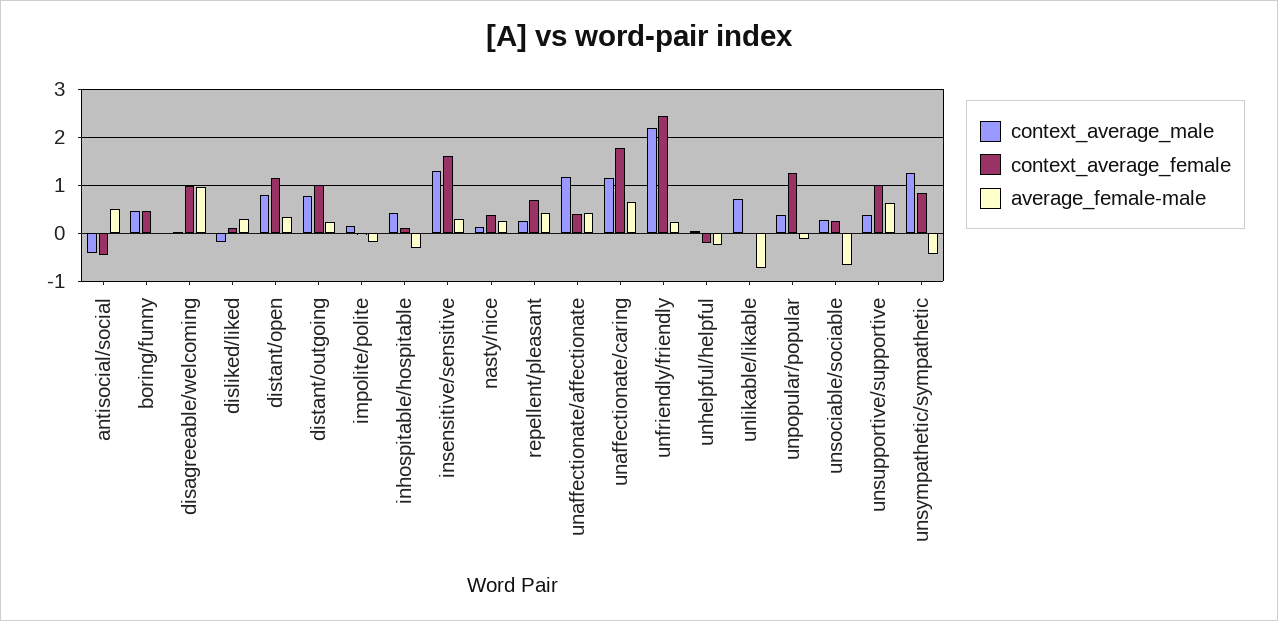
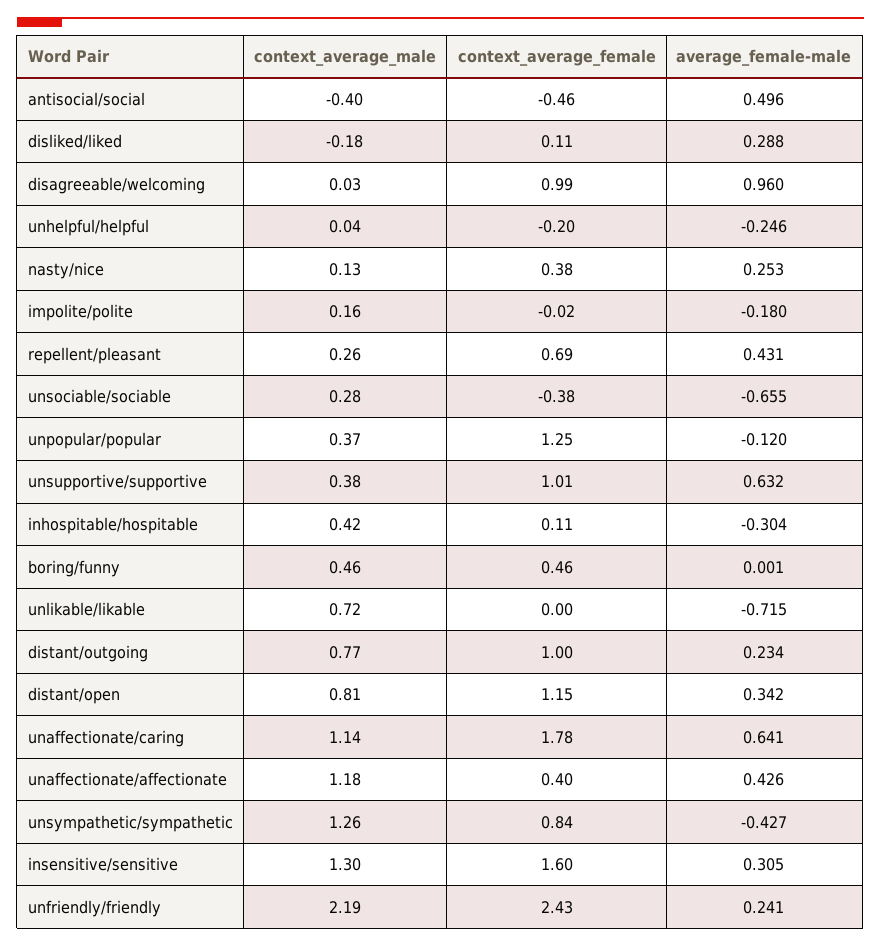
  {
    "context_average_male": {
      "antisocial/social": -0.4,
      "boring/funny": 0.46,
      "disagreeable/welcoming": 0.03,
      "disliked/liked": -0.18,
      "distant/open": 0.81,
      "distant/outgoing": 0.77,
      "impolite/polite": 0.16,
      "inhospitable/hospitable": 0.42,
      "insensitive/sensitive": 1.3,
      "nasty/nice": 0.13,
      "repellent/pleasant": 0.26,
      "unaffectionate/affectionate": 1.18,
      "unaffectionate/caring": 1.14,
      "unfriendly/friendly": 2.19,
      "unhelpful/helpful": 0.04,
      "unlikable/likable": 0.72,
      "unpopular/popular": 0.37,
      "unsociable/sociable": 0.28,
      "unsupportive/supportive": 0.38,
      "unsympathetic/sympathetic": 1.26
    },
    "context_average_female": {
      "antisocial/social": -0.46,
      "boring/funny": 0.46,
      "disagreeable/welcoming": 0.99,
      "disliked/liked": 0.11,
      "distant/open": 1.15,
      "distant/outgoing": 1,
      "impolite/polite": -0.02,
      "inhospitable/hospitable": 0.11,
      "insensitive/sensitive": 1.6,
      "nasty/nice": 0.38,
      "repellent/pleasant": 0.69,
      "unaffectionate/affectionate": 0.4,
      "unaffectionate/caring": 1.78,
      "unfriendly/friendly": 2.43,
      "unhelpful/helpful": -0.2,
      "unlikable/likable": 0,
      "unpopular/popular": 1.25,
-     "unsociable/sociable": 0.2,
+     "unsociable/sociable": -0.38,
      "unsupportive/supportive": 1.01,
      "unsympathetic/sympathetic": 0.84
    },
    "average_female-male": {
      "antisocial/social": 0.496,
      "boring/funny": 0.001,
      "disagreeable/welcoming": 0.96,
      "disliked/liked": 0.288,
      "distant/open": 0.342,
      "distant/outgoing": 0.234,
      "impolite/polite": -0.18,
      "inhospitable/hospitable": -0.304,
      "insensitive/sensitive": 0.305,
      "nasty/nice": 0.253,
      "repellent/pleasant": 0.431,
      "unaffectionate/affectionate": 0.426,
      "unaffectionate/caring": 0.641,
      "unfriendly/friendly": 0.241,
      "unhelpful/helpful": -0.246,
      "unlikable/likable": -0.715,
      "unpopular/popular": -0.12,
      "unsociable/sociable": -0.655,
      "unsupportive/supportive": 0.632,
      "unsympathetic/sympathetic": -0.427
    }
  }

